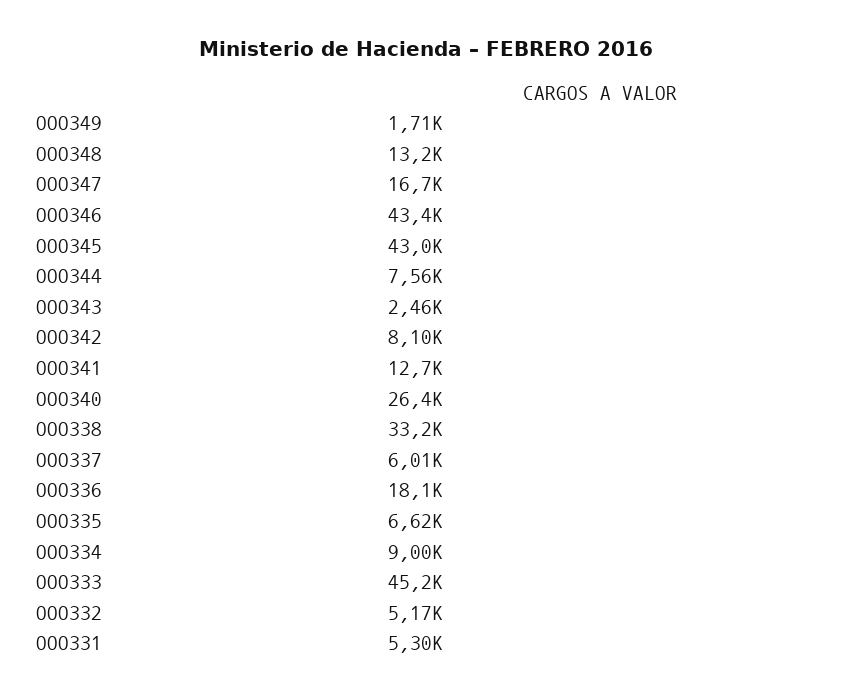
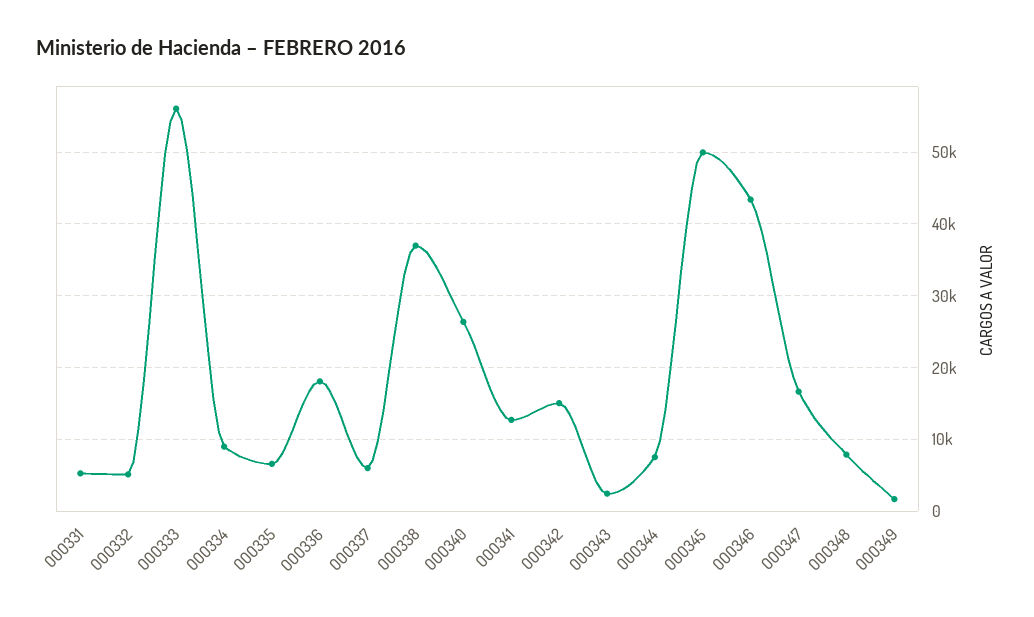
  {
    "OOO349": 1710,
-   "OOO348": 13200,
+   "OOO348": 8000,
    "OOO347": 16700,
    "OOO346": 43400,
-   "OOO345": 43000,
+   "OOO345": 50000,
    "OOO344": 7560,
    "OOO343": 2460,
-   "OOO342": 8100,
+   "OOO342": 15000,
    "OOO341": 12700,
    "OOO340": 26400,
-   "OOO338": 33200,
+   "OOO338": 37000,
    "OOO337": 6010,
    "OOO336": 18100,
    "OOO335": 6620,
    "OOO334": 9000,
-   "OOO333": 45200,
+   "OOO333": 56000,
    "OOO332": 5170,
    "OOO331": 5300
  }

